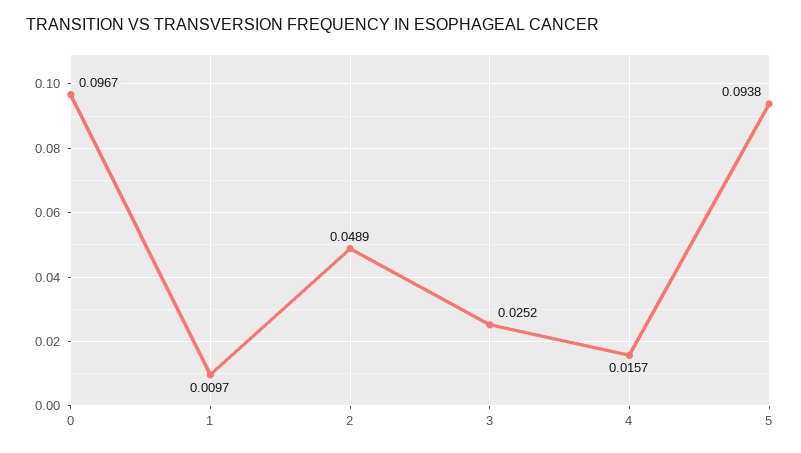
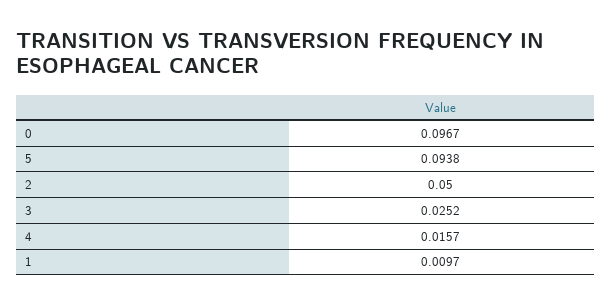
  {
    "0": 0.0967,
    "1": 0.0097,
-   "2": 0.0489,
+   "2": 0.05,
    "3": 0.0252,
    "4": 0.0157,
    "5": 0.0938
  }

